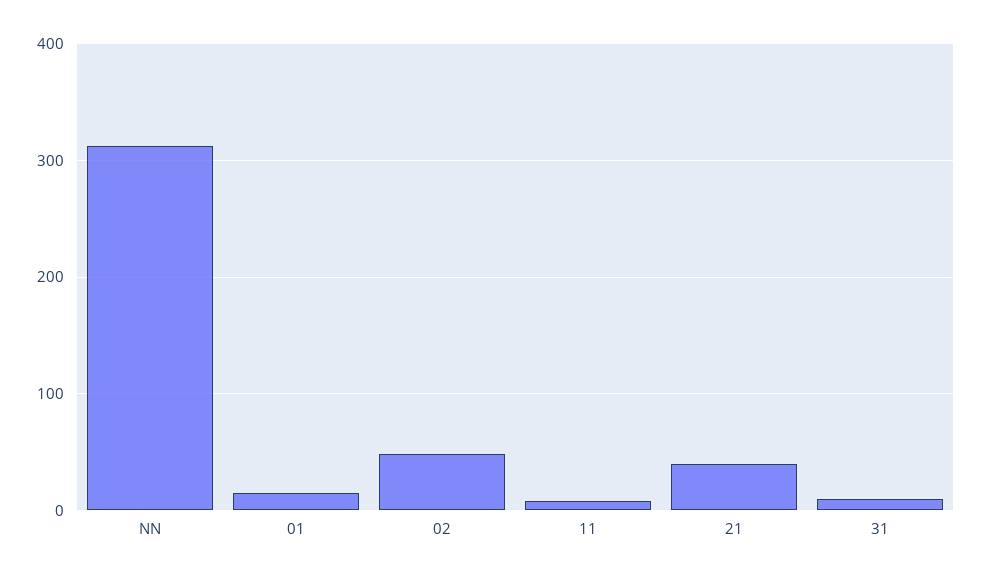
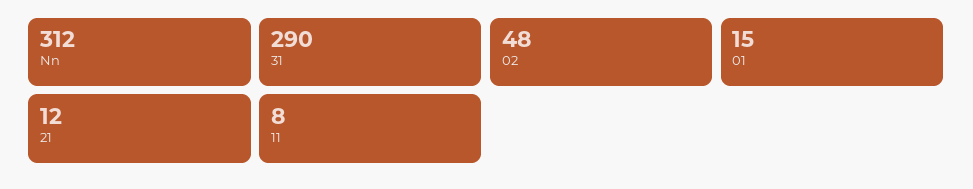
  {
    "NN": 312,
    "01": 15,
    "02": 48,
    "11": 8,
-   "21": 40,
+   "21": 12,
-   "31": 10
+   "31": 290
  }

